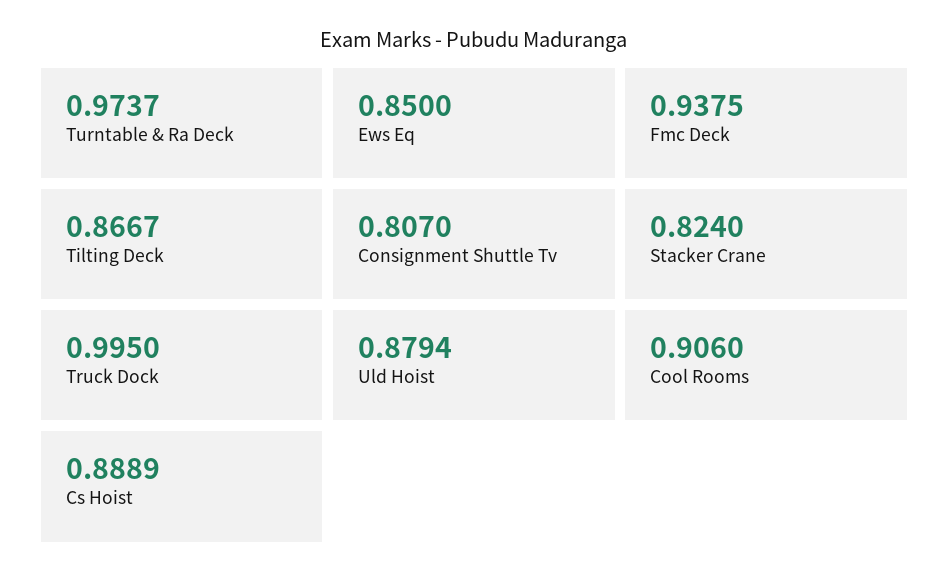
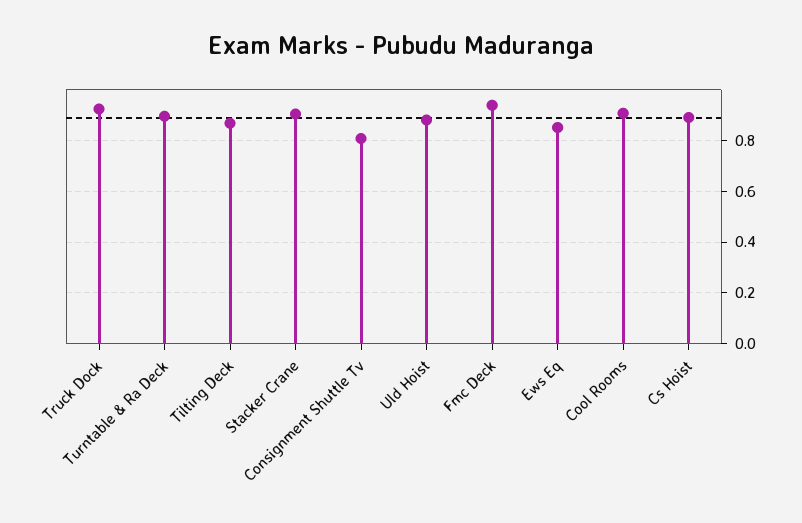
  {
-   "Turntable & Ra Deck": 0.9737,
+   "Turntable & Ra Deck": 0.9,
    "Ews Eq": 0.85,
    "Fmc Deck": 0.9375,
    "Tilting Deck": 0.8667,
    "Consignment Shuttle Tv": 0.807,
-   "Stacker Crane": 0.824,
+   "Stacker Crane": 0.9,
-   "Truck Dock": 0.995,
+   "Truck Dock": 0.925,
    "Uld Hoist": 0.8794,
    "Cool Rooms": 0.906,
    "Cs Hoist": 0.8889
  }

